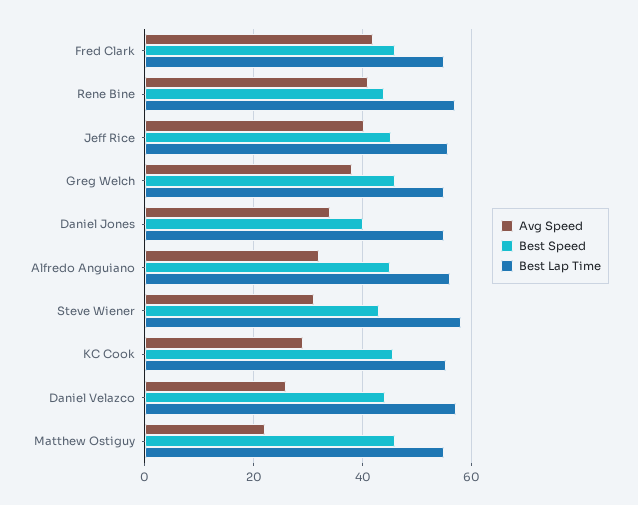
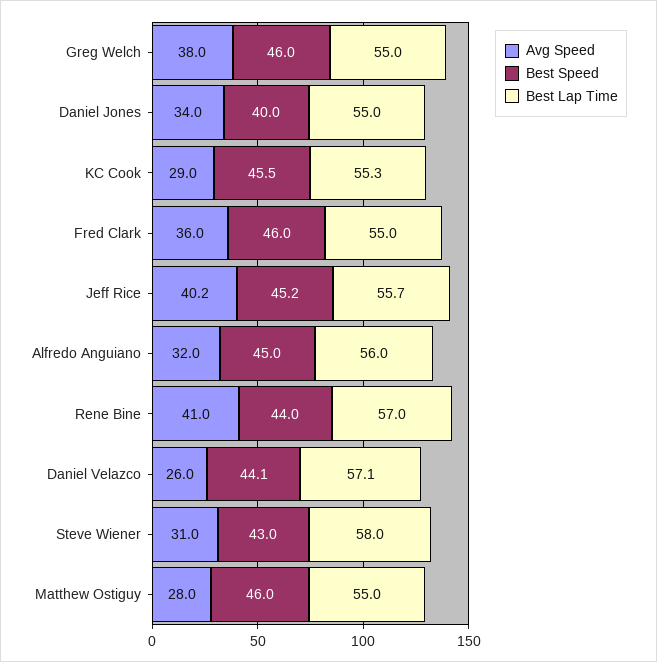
  {
    "Avg Speed": {
-     "Fred Clark": 42,
+     "Fred Clark": 36,
      "Rene Bine": 41,
      "Jeff Rice": 40.2,
      "Greg Welch": 38,
      "Daniel Jones": 34,
      "Alfredo Anguiano": 32,
      "Steve Wiener": 31,
      "KC Cook": 29,
      "Daniel Velazco": 26,
-     "Matthew Ostiguy": 22
+     "Matthew Ostiguy": 28
    },
    "Best Speed": {
      "Fred Clark": 46,
      "Rene Bine": 44,
      "Jeff Rice": 45.2,
      "Greg Welch": 46,
      "Daniel Jones": 40,
      "Alfredo Anguiano": 45,
      "Steve Wiener": 43,
      "KC Cook": 45.5,
      "Daniel Velazco": 44.1,
      "Matthew Ostiguy": 46
    },
    "Best Lap Time": {
      "Fred Clark": 55,
      "Rene Bine": 57,
      "Jeff Rice": 55.7,
      "Greg Welch": 55,
      "Daniel Jones": 55,
      "Alfredo Anguiano": 56,
      "Steve Wiener": 58,
      "KC Cook": 55.3,
      "Daniel Velazco": 57.1,
      "Matthew Ostiguy": 55
    }
  }

